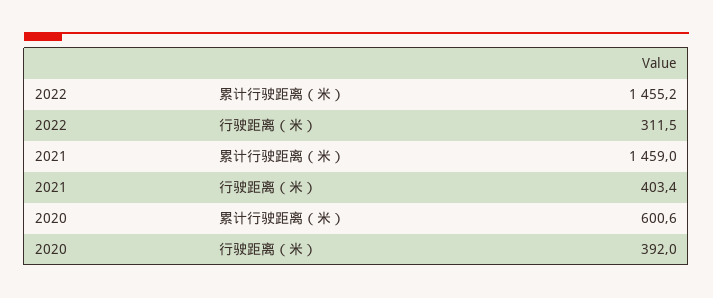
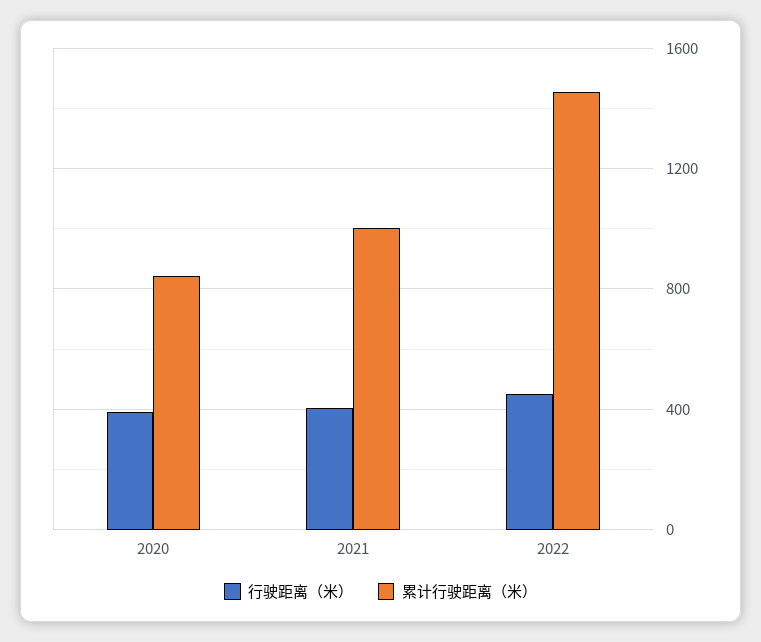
  {
    "累计行驶距离（米）": {
      "2022": 1455.2,
-     "2021": 1459,
+     "2021": 1000,
-     "2020": 600.6
+     "2020": 850
    },
    "行驶距离（米）": {
-     "2022": 311.5,
+     "2022": 450,
      "2021": 403.4,
      "2020": 392
    }
  }

